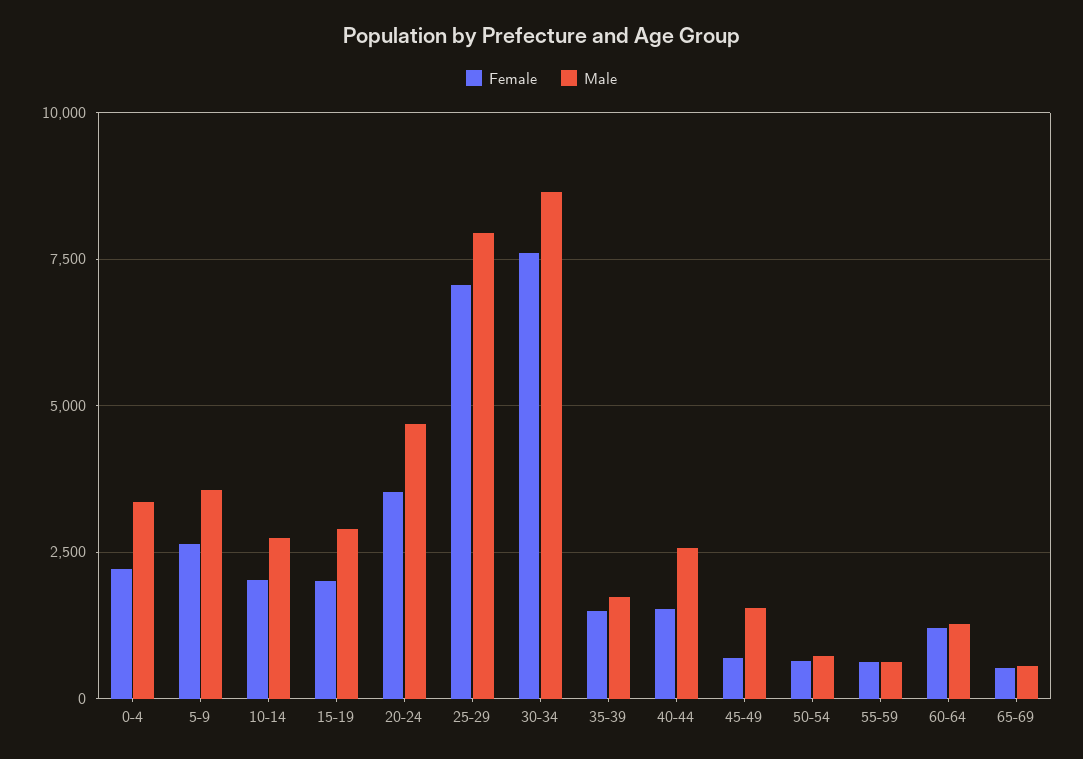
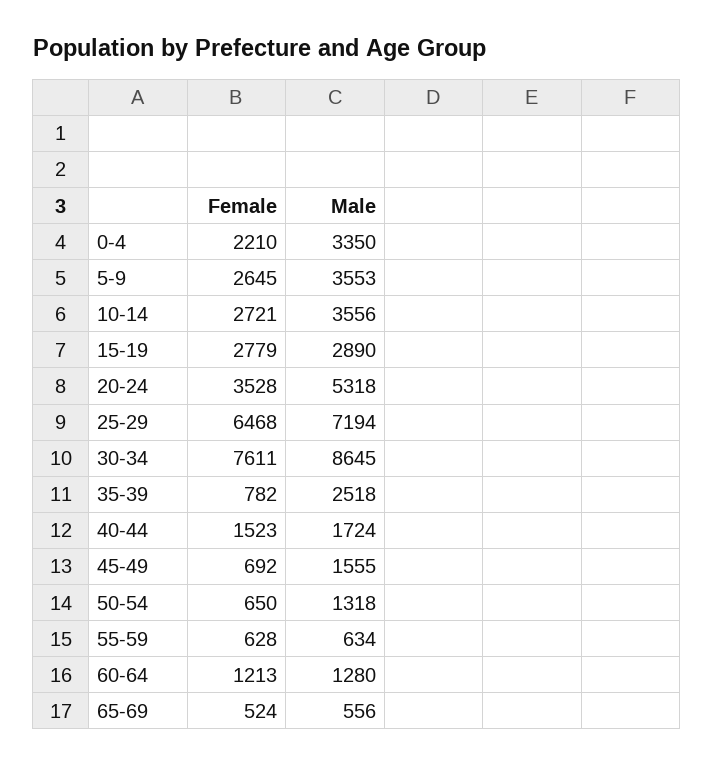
  {
    "Female": {
      "0-4": 2210,
      "5-9": 2645,
-     "10-14": 2000,
+     "10-14": 2721,
-     "15-19": 2000,
+     "15-19": 2779,
      "20-24": 3528,
-     "25-29": 7000,
+     "25-29": 6468,
      "30-34": 7611,
-     "35-39": 1500,
+     "35-39": 782,
      "40-44": 1523,
      "45-49": 692,
      "50-54": 650,
      "55-59": 628,
      "60-64": 1213,
      "65-69": 524
    },
    "Male": {
      "0-4": 3350,
      "5-9": 3553,
-     "10-14": 2750,
+     "10-14": 3556,
      "15-19": 2890,
-     "20-24": 4750,
+     "20-24": 5318,
-     "25-29": 8000,
+     "25-29": 7194,
      "30-34": 8645,
-     "35-39": 1750,
+     "35-39": 2518,
-     "40-44": 2500,
+     "40-44": 1724,
      "45-49": 1555,
-     "50-54": 750,
+     "50-54": 1318,
      "55-59": 634,
      "60-64": 1280,
      "65-69": 556
    }
  }

